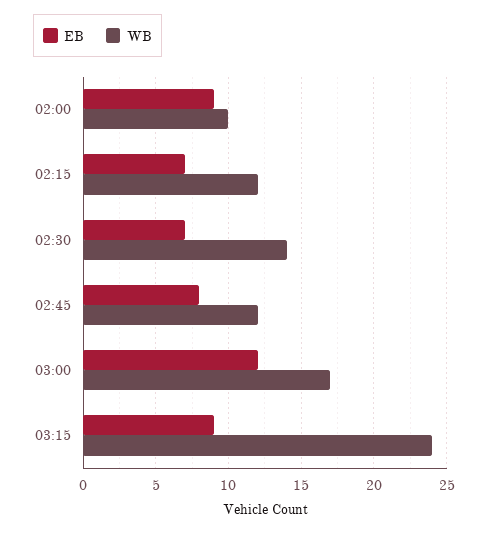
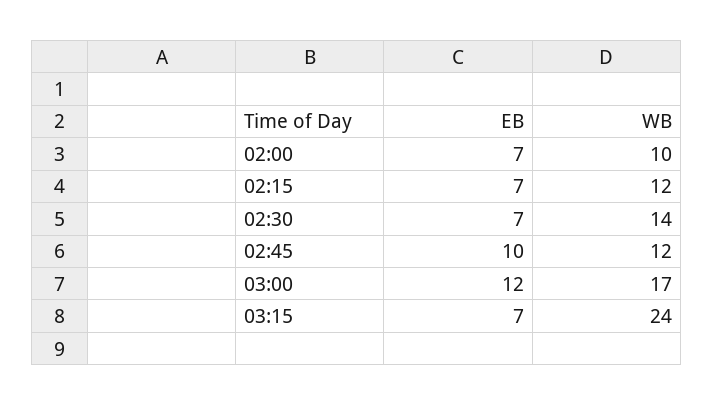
  {
    "EB": {
-     "02:00": 9,
+     "02:00": 7,
      "02:15": 7,
      "02:30": 7,
-     "02:45": 8,
+     "02:45": 10,
      "03:00": 12,
-     "03:15": 9
+     "03:15": 7
    },
    "WB": {
      "02:00": 10,
      "02:15": 12,
      "02:30": 14,
      "02:45": 12,
      "03:00": 17,
      "03:15": 24
    }
  }

